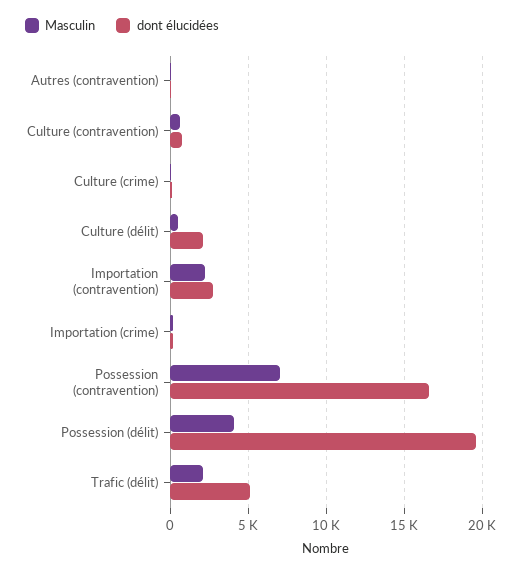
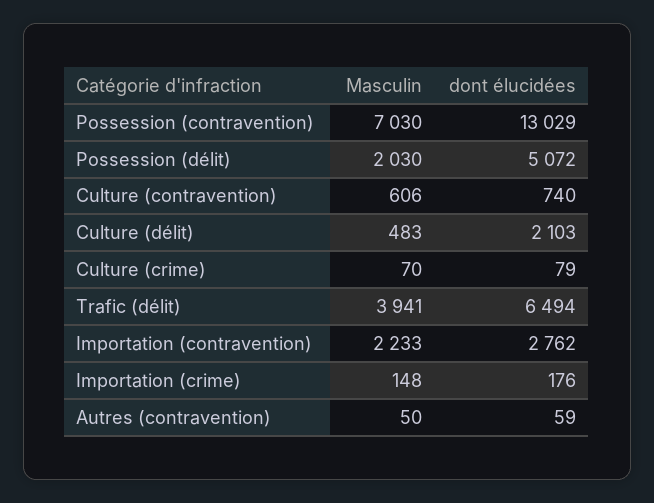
  {
    "Masculin": {
      "Autres (contravention)": 50,
      "Culture (contravention)": 606,
      "Culture (crime)": 70,
      "Culture (délit)": 483,
      "Importation (contravention)": 2233,
      "Importation (crime)": 148,
      "Possession (contravention)": 7030,
-     "Possession (délit)": 4000,
+     "Possession (délit)": 2030,
-     "Trafic (délit)": 2000
+     "Trafic (délit)": 3941
    },
    "dont élucidées": {
      "Autres (contravention)": 59,
      "Culture (contravention)": 740,
      "Culture (crime)": 79,
      "Culture (délit)": 2103,
      "Importation (contravention)": 2762,
      "Importation (crime)": 176,
-     "Possession (contravention)": 16500,
+     "Possession (contravention)": 13029,
-     "Possession (délit)": 19500,
+     "Possession (délit)": 5072,
-     "Trafic (délit)": 5000
+     "Trafic (délit)": 6494
    }
  }

